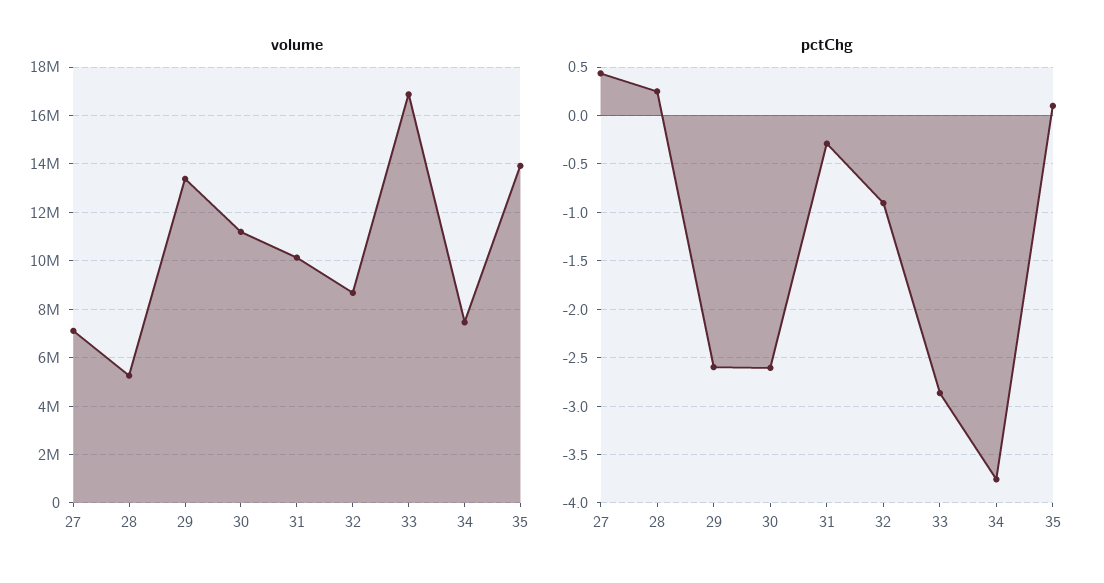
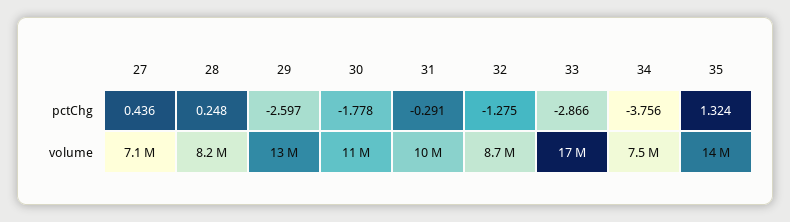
  {
    "volume": {
      "27": 7100000,
-     "28": 5250000,
+     "28": 8200000,
      "29": 13000000,
      "30": 11000000,
      "31": 10000000,
      "32": 8700000,
      "33": 17000000,
      "34": 7500000,
      "35": 14000000
    },
    "pctChg": {
      "27": 0.436,
      "28": 0.248,
      "29": -2.597,
-     "30": -2.6,
+     "30": -1.778,
      "31": -0.291,
-     "32": -0.9,
+     "32": -1.275,
      "33": -2.866,
      "34": -3.756,
-     "35": 0.1
+     "35": 1.324
    }
  }

